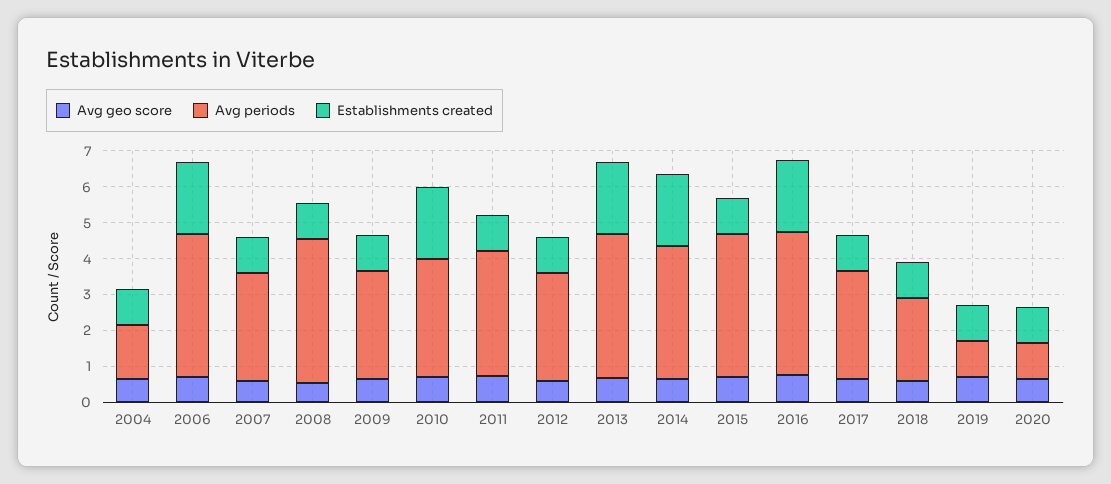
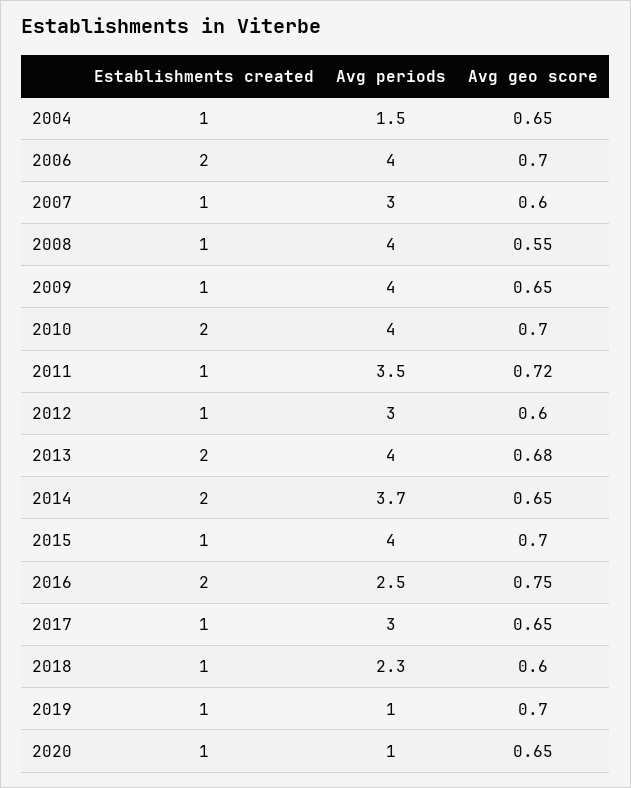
  {
    "Avg geo score": {
      "2004": 0.65,
      "2006": 0.7,
      "2007": 0.6,
      "2008": 0.55,
      "2009": 0.65,
      "2010": 0.7,
      "2011": 0.72,
      "2012": 0.6,
      "2013": 0.68,
      "2014": 0.65,
      "2015": 0.7,
      "2016": 0.75,
      "2017": 0.65,
      "2018": 0.6,
      "2019": 0.7,
      "2020": 0.65
    },
    "Avg periods": {
      "2004": 1.5,
      "2006": 4,
      "2007": 3,
      "2008": 4,
-     "2009": 3,
+     "2009": 4,
-     "2010": 3.25,
+     "2010": 4,
      "2011": 3.5,
      "2012": 3,
      "2013": 4,
      "2014": 3.7,
      "2015": 4,
-     "2016": 4,
+     "2016": 2.5,
      "2017": 3,
      "2018": 2.3,
      "2019": 1,
      "2020": 1
    },
    "Establishments created": {
      "2004": 1,
      "2006": 2,
      "2007": 1,
      "2008": 1,
      "2009": 1,
      "2010": 2,
      "2011": 1,
      "2012": 1,
      "2013": 2,
      "2014": 2,
      "2015": 1,
      "2016": 2,
      "2017": 1,
      "2018": 1,
      "2019": 1,
      "2020": 1
    }
  }

